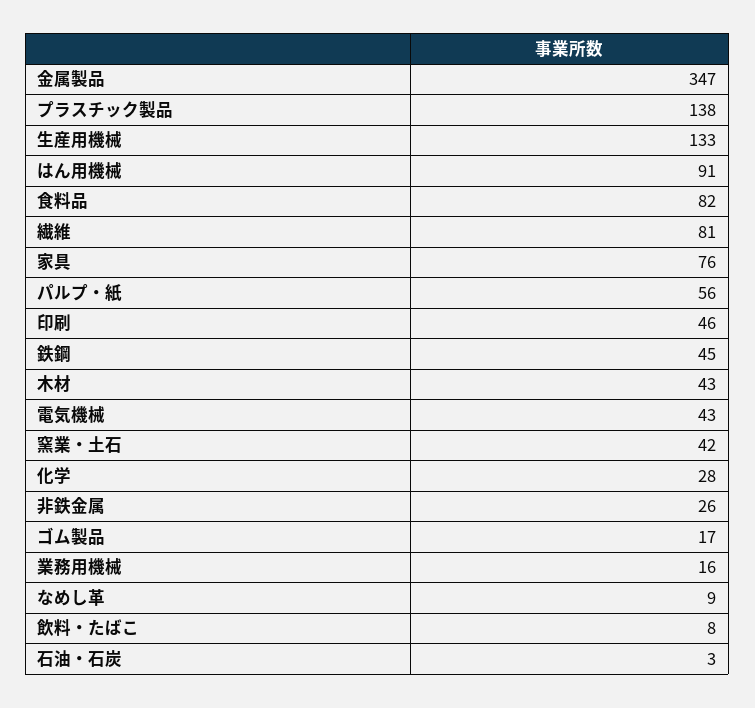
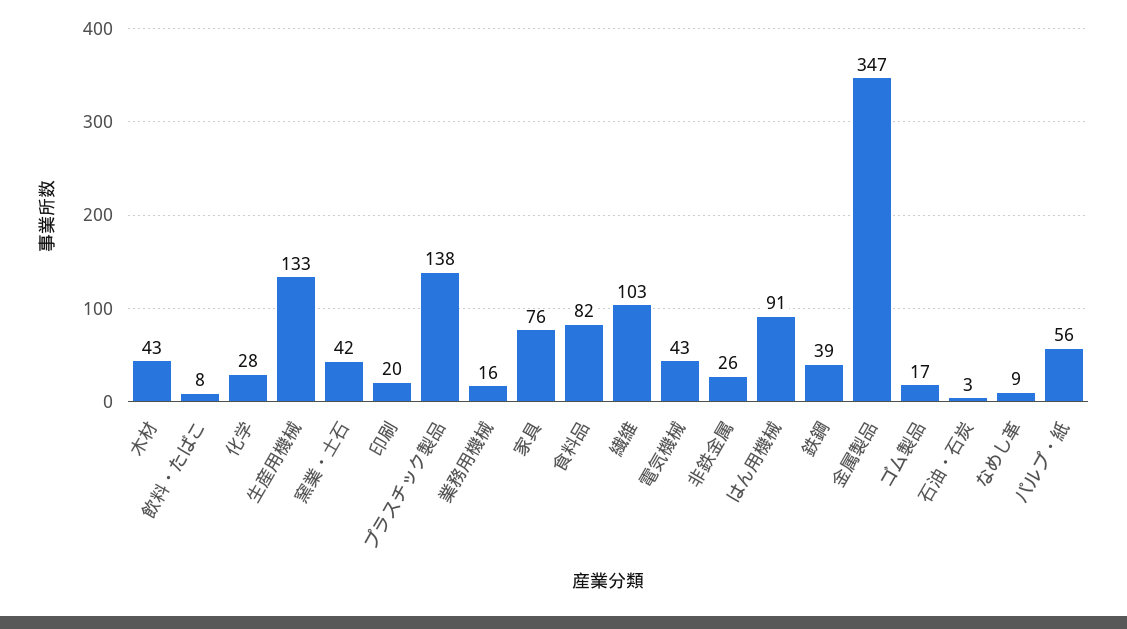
  {
    "金属製品": 347,
    "プラスチック製品": 138,
    "生産用機械": 133,
    "はん用機械": 91,
    "食料品": 82,
-   "繊維": 81,
+   "繊維": 103,
    "家具": 76,
    "パルプ・紙": 56,
-   "印刷": 46,
+   "印刷": 20,
-   "鉄鋼": 45,
+   "鉄鋼": 39,
    "木材": 43,
    "電気機械": 43,
    "窯業・土石": 42,
    "化学": 28,
    "非鉄金属": 26,
    "ゴム製品": 17,
    "業務用機械": 16,
    "なめし革": 9,
    "飲料・たばこ": 8,
    "石油・石炭": 3
  }

